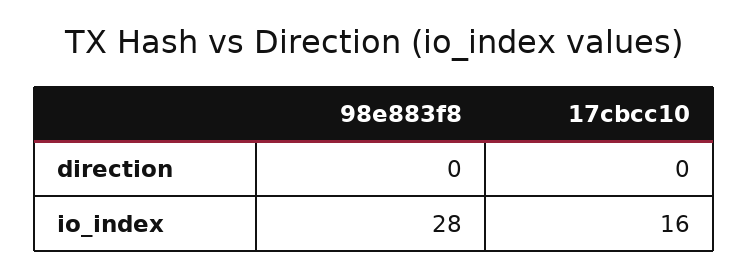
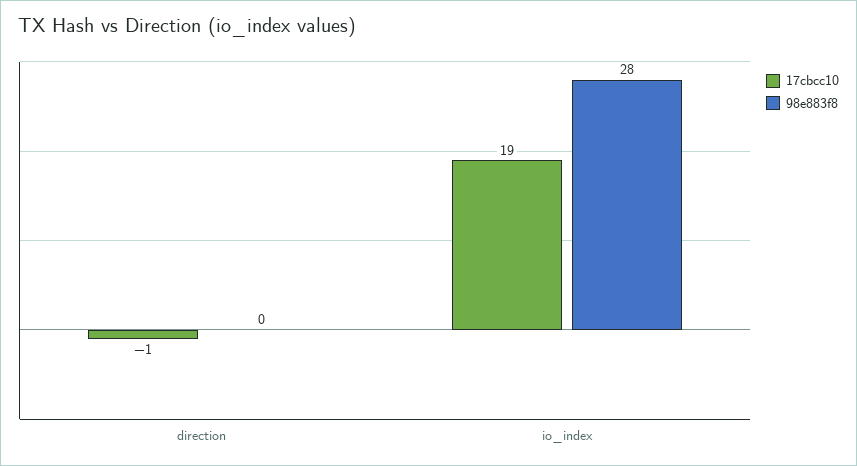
  {
    "98e883f8": {
      "direction": 0,
      "io_index": 28
    },
    "17cbcc10": {
-     "direction": 0,
+     "direction": -1,
-     "io_index": 16
+     "io_index": 19
    }
  }

